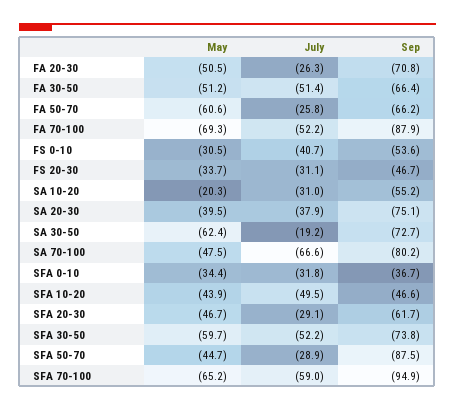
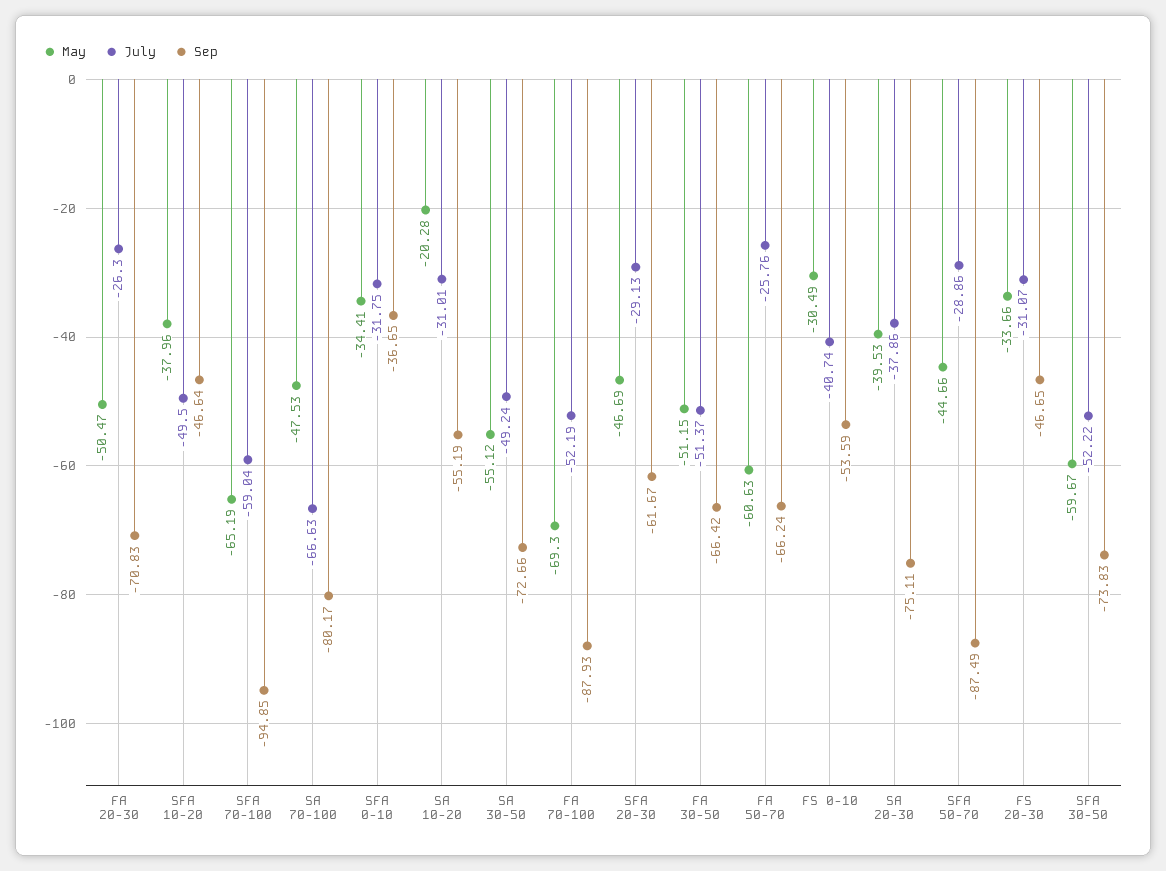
  {
    "May": {
      "FA 20-30": -50.47,
      "FA 30-50": -51.15,
      "FA 50-70": -60.63,
      "FA 70-100": -69.3,
      "FS 0-10": -30.49,
      "FS 20-30": -33.66,
      "SA 10-20": -20.28,
      "SA 20-30": -39.53,
-     "SA 30-50": -62.4,
+     "SA 30-50": -55.12,
      "SA 70-100": -47.53,
      "SFA 0-10": -34.41,
-     "SFA 10-20": -43.9,
+     "SFA 10-20": -37.96,
      "SFA 20-30": -46.69,
      "SFA 30-50": -59.67,
      "SFA 50-70": -44.66,
      "SFA 70-100": -65.19
    },
    "July": {
      "FA 20-30": -26.3,
      "FA 30-50": -51.37,
      "FA 50-70": -25.76,
      "FA 70-100": -52.19,
      "FS 0-10": -40.74,
      "FS 20-30": -31.07,
      "SA 10-20": -31.01,
      "SA 20-30": -37.86,
-     "SA 30-50": -19.2,
+     "SA 30-50": -49.24,
      "SA 70-100": -66.63,
      "SFA 0-10": -31.75,
      "SFA 10-20": -49.5,
      "SFA 20-30": -29.13,
      "SFA 30-50": -52.22,
      "SFA 50-70": -28.86,
      "SFA 70-100": -59.04
    },
    "Sep": {
      "FA 20-30": -70.83,
      "FA 30-50": -66.42,
      "FA 50-70": -66.24,
      "FA 70-100": -87.93,
      "FS 0-10": -53.59,
      "FS 20-30": -46.65,
      "SA 10-20": -55.19,
      "SA 20-30": -75.11,
      "SA 30-50": -72.66,
      "SA 70-100": -80.17,
      "SFA 0-10": -36.65,
      "SFA 10-20": -46.64,
      "SFA 20-30": -61.67,
      "SFA 30-50": -73.83,
      "SFA 50-70": -87.49,
      "SFA 70-100": -94.85
    }
  }

